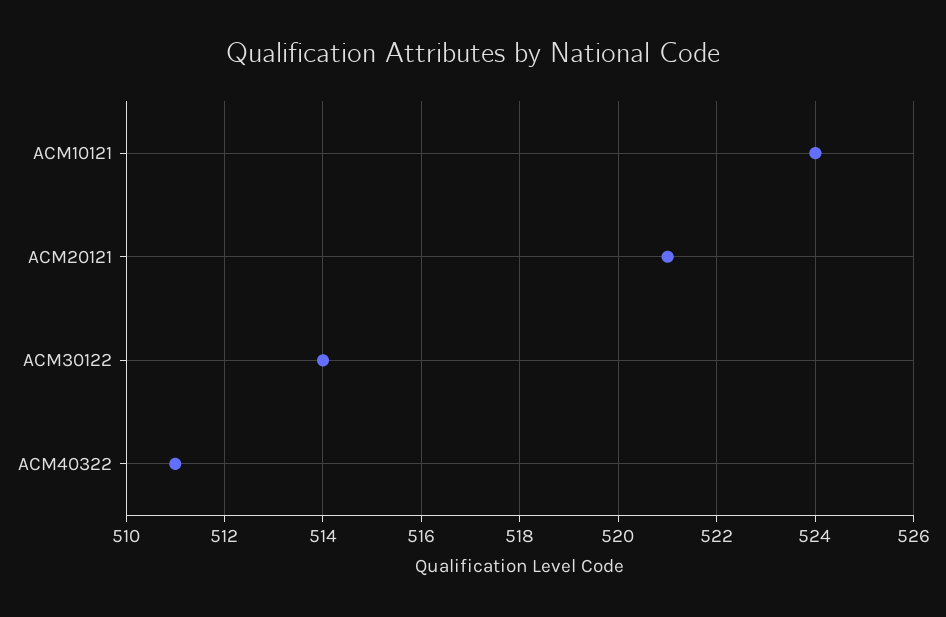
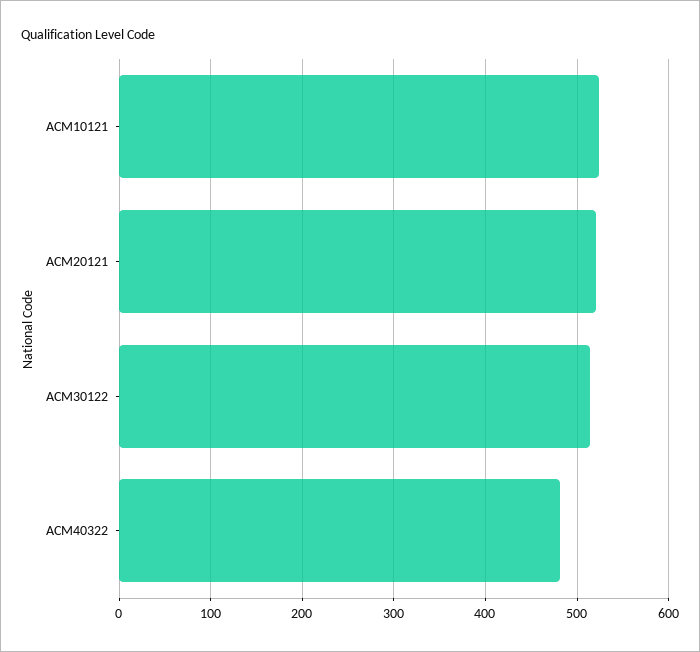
  {
    "ACM10121": 524,
    "ACM20121": 521,
    "ACM30122": 514,
-   "ACM40322": 511
+   "ACM40322": 480
  }

